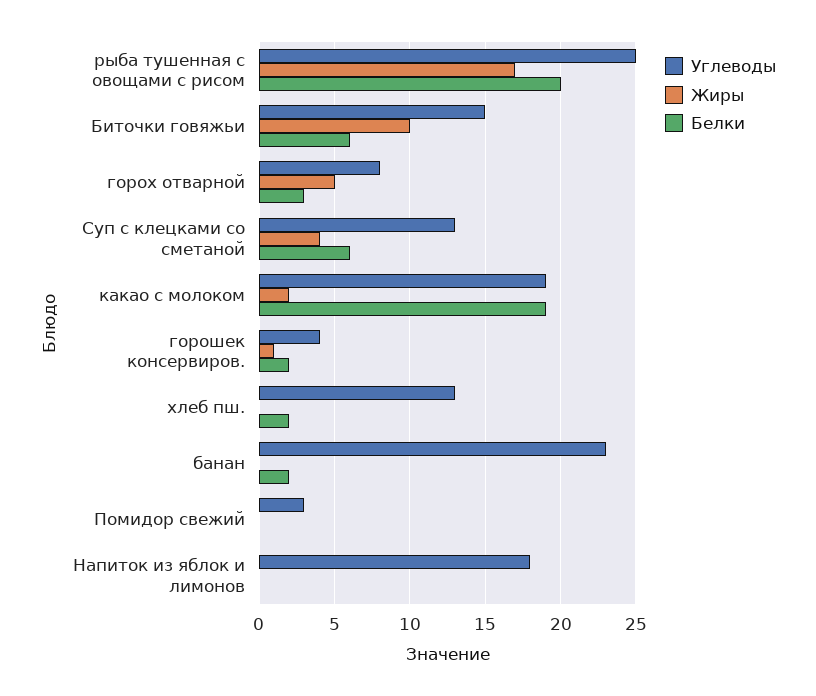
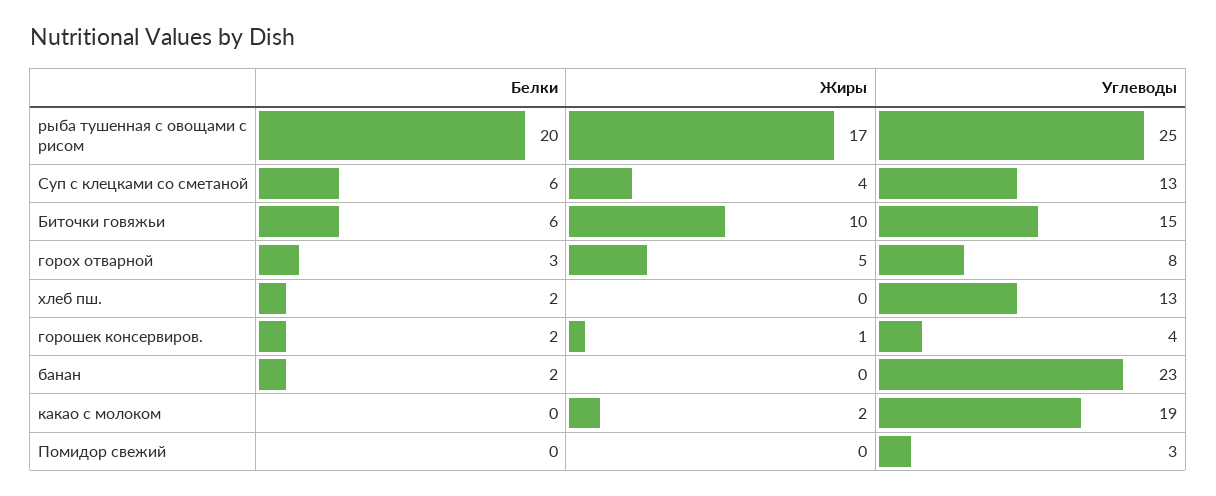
  {
    "Углеводы": {
      "рыба тушенная с овощами с рисом": 25,
      "Биточки говяжьи": 15,
      "горох отварной": 8,
      "Суп с клецками со сметаной": 13,
      "какао с молоком": 19,
      "горошек консервиров.": 4,
      "хлеб пш.": 13,
      "банан": 23,
-     "Помидор свежий": 3,
+     "Помидор свежий": 3
-     "Напиток из яблок и лимонов": 18
    },
    "Жиры": {
      "рыба тушенная с овощами с рисом": 17,
      "Биточки говяжьи": 10,
      "горох отварной": 5,
      "Суп с клецками со сметаной": 4,
      "какао с молоком": 2,
      "горошек консервиров.": 1,
      "хлеб пш.": 0,
      "банан": 0,
-     "Помидор свежий": 0,
+     "Помидор свежий": 0
-     "Напиток из яблок и лимонов": 0
    },
    "Белки": {
      "рыба тушенная с овощами с рисом": 20,
      "Биточки говяжьи": 6,
      "горох отварной": 3,
      "Суп с клецками со сметаной": 6,
-     "какао с молоком": 19,
+     "какао с молоком": 0,
      "горошек консервиров.": 2,
      "хлеб пш.": 2,
      "банан": 2,
-     "Помидор свежий": 0,
+     "Помидор свежий": 0
-     "Напиток из яблок и лимонов": 0
    }
  }

